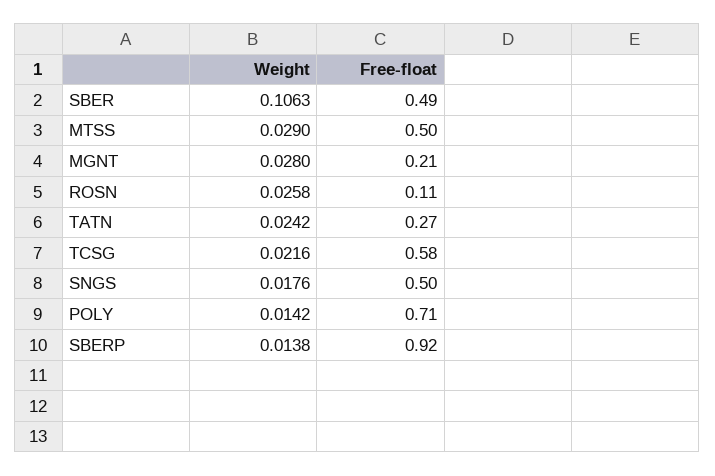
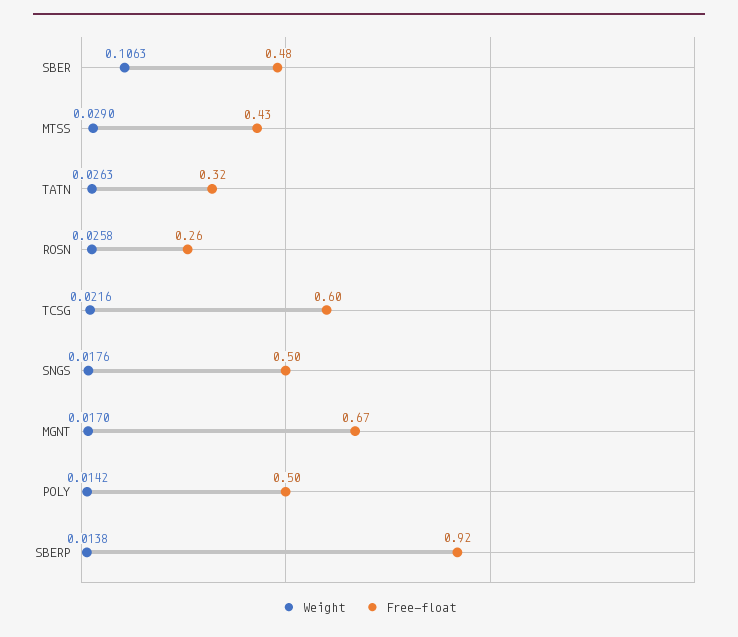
  {
    "Weight": {
      "SBER": 0.1063,
      "MTSS": 0.029,
-     "MGNT": 0.028,
+     "MGNT": 0.017,
      "ROSN": 0.0258,
-     "TATN": 0.0242,
+     "TATN": 0.0263,
      "TCSG": 0.0216,
      "SNGS": 0.0176,
      "POLY": 0.0142,
      "SBERP": 0.0138
    },
    "Free-float": {
-     "SBER": 0.49,
+     "SBER": 0.48,
-     "MTSS": 0.5,
+     "MTSS": 0.43,
-     "MGNT": 0.21,
+     "MGNT": 0.67,
-     "ROSN": 0.11,
+     "ROSN": 0.26,
-     "TATN": 0.27,
+     "TATN": 0.32,
-     "TCSG": 0.58,
+     "TCSG": 0.6,
      "SNGS": 0.5,
-     "POLY": 0.71,
+     "POLY": 0.5,
      "SBERP": 0.92
    }
  }

